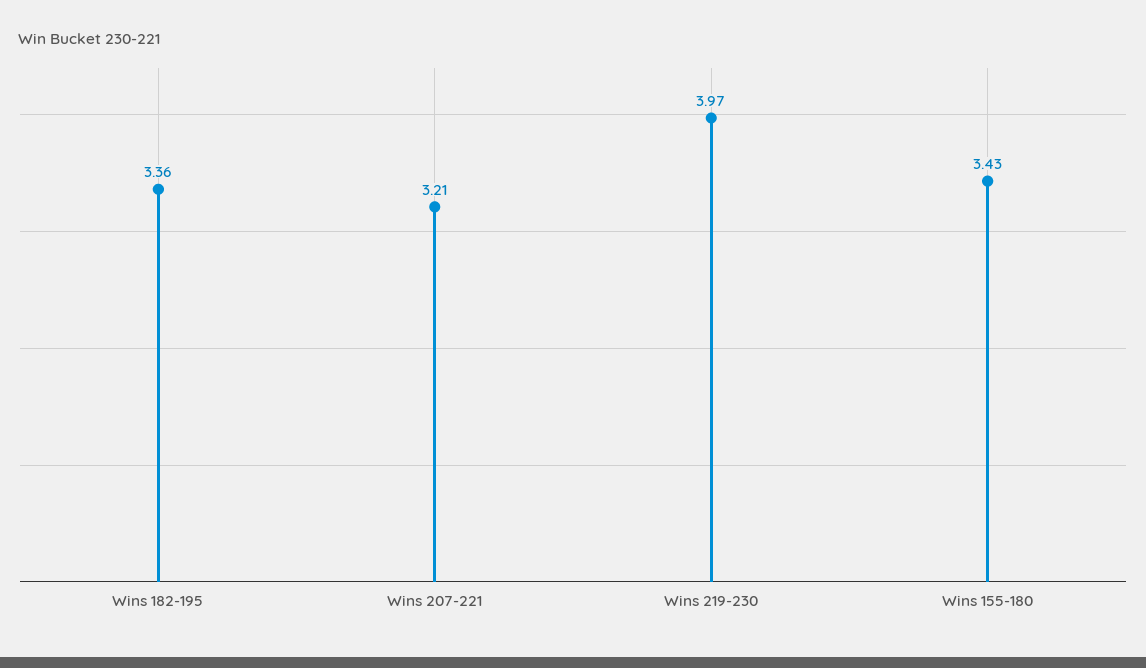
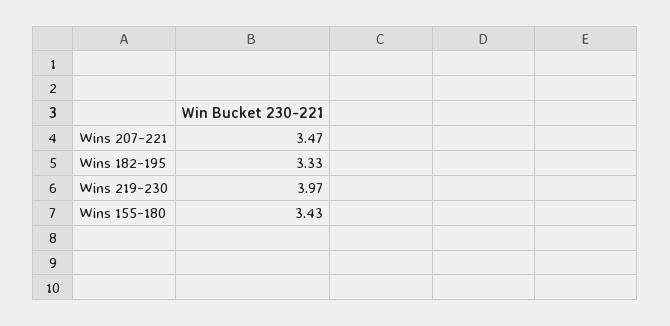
  {
-   "Wins 182-195": 3.36,
+   "Wins 182-195": 3.33,
-   "Wins 207-221": 3.21,
+   "Wins 207-221": 3.47,
    "Wins 219-230": 3.97,
    "Wins 155-180": 3.43
  }

